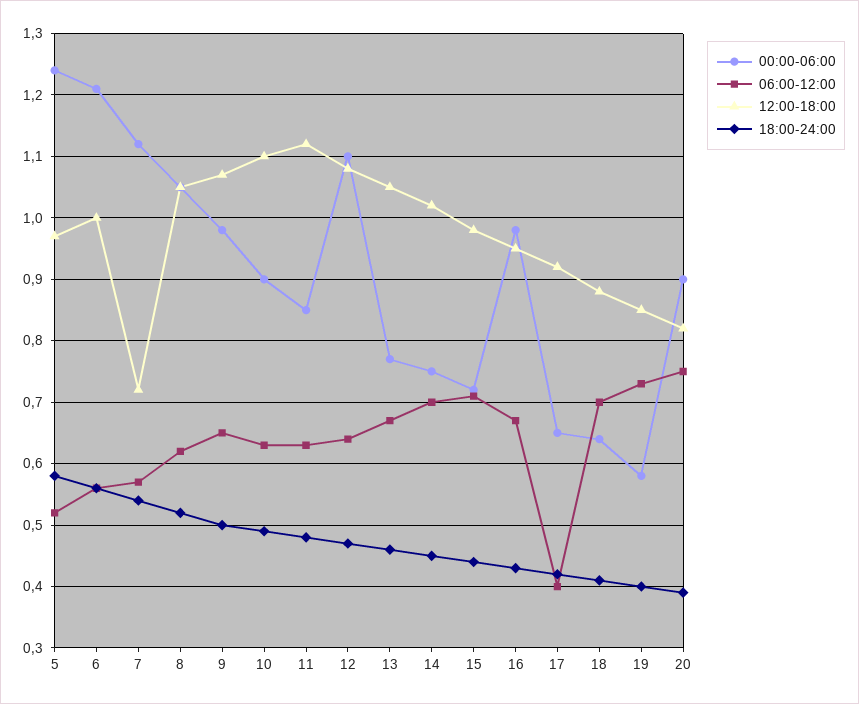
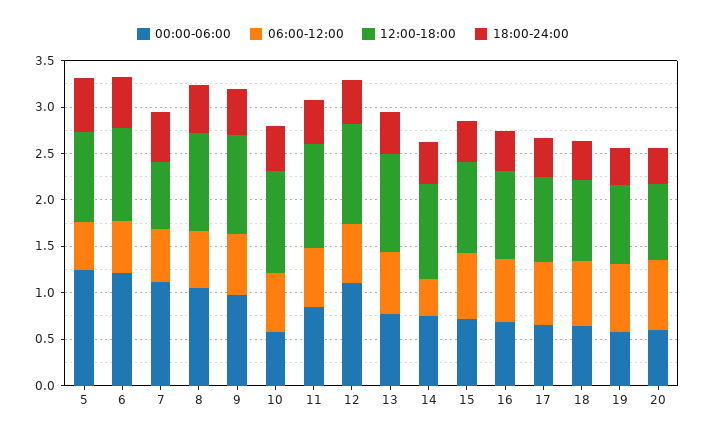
  {
    "00:00-06:00": {
      "5": 1.24,
      "6": 1.21,
      "7": 1.12,
      "8": 1.05,
      "9": 0.98,
-     "10": 0.9,
+     "10": 0.6,
      "11": 0.85,
      "12": 1.1,
      "13": 0.77,
      "14": 0.75,
      "15": 0.72,
-     "16": 0.98,
+     "16": 0.7,
      "17": 0.65,
      "18": 0.64,
      "19": 0.58,
-     "20": 0.9
+     "20": 0.6
    },
    "06:00-12:00": {
      "5": 0.52,
      "6": 0.56,
      "7": 0.57,
      "8": 0.62,
      "9": 0.65,
      "10": 0.63,
      "11": 0.63,
      "12": 0.64,
      "13": 0.67,
-     "14": 0.7,
+     "14": 0.4,
      "15": 0.71,
      "16": 0.67,
-     "17": 0.4,
+     "17": 0.7,
      "18": 0.7,
      "19": 0.73,
      "20": 0.75
    },
    "12:00-18:00": {
      "5": 0.97,
      "6": 1,
      "7": 0.72,
      "8": 1.05,
      "9": 1.07,
      "10": 1.1,
      "11": 1.12,
      "12": 1.08,
      "13": 1.05,
      "14": 1.02,
      "15": 0.98,
      "16": 0.95,
      "17": 0.92,
      "18": 0.88,
      "19": 0.85,
      "20": 0.82
    },
    "18:00-24:00": {
      "5": 0.58,
      "6": 0.56,
      "7": 0.54,
      "8": 0.52,
      "9": 0.5,
      "10": 0.49,
      "11": 0.48,
      "12": 0.47,
      "13": 0.46,
      "14": 0.45,
      "15": 0.44,
      "16": 0.43,
      "17": 0.42,
      "18": 0.41,
      "19": 0.4,
      "20": 0.39
    }
  }

